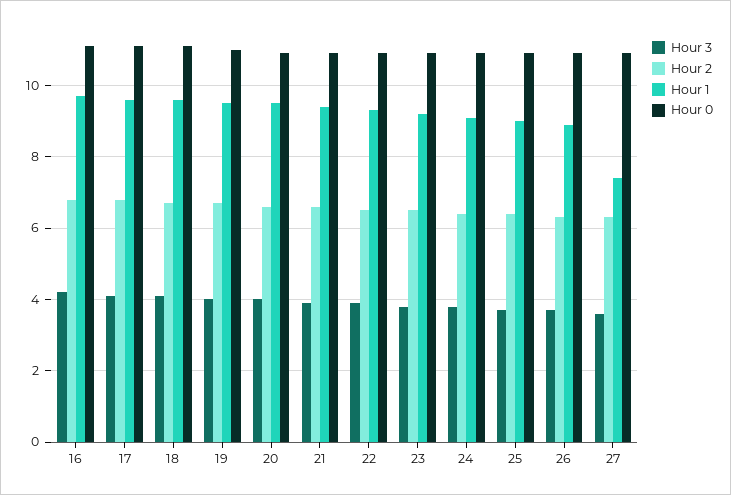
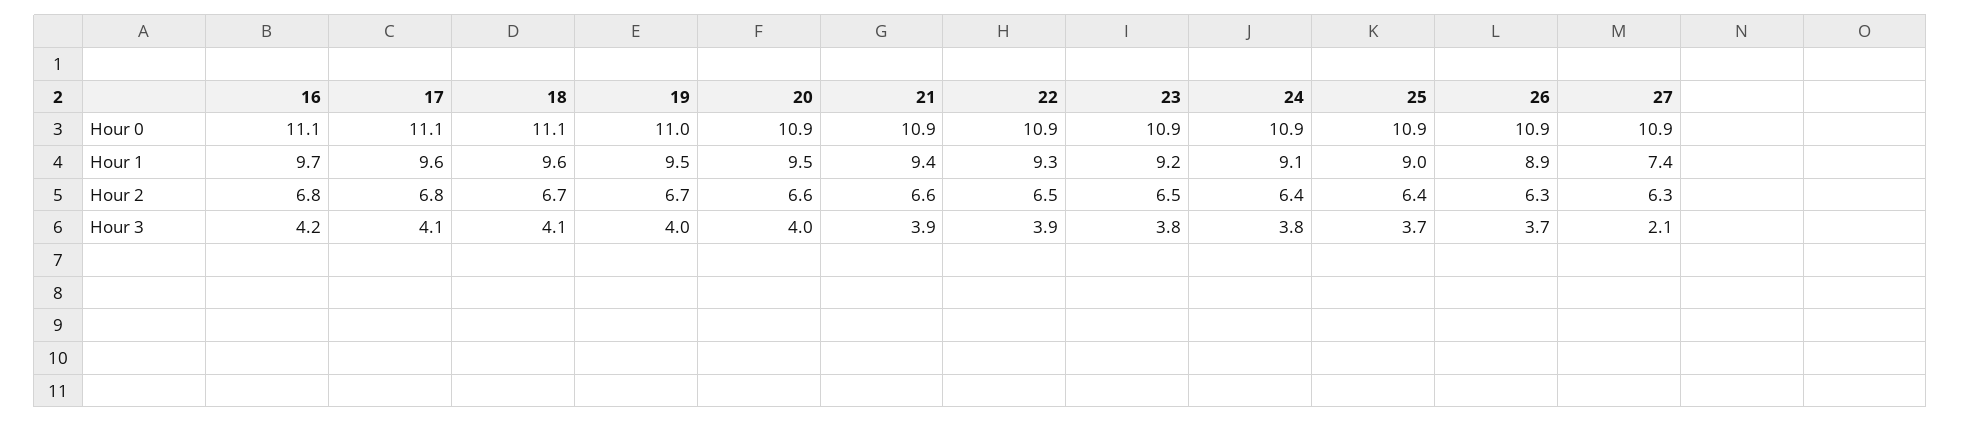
  {
    "Hour 3": {
      "16": 4.2,
      "17": 4.1,
      "18": 4.1,
      "19": 4,
      "20": 4,
      "21": 3.9,
      "22": 3.9,
      "23": 3.8,
      "24": 3.8,
      "25": 3.7,
      "26": 3.7,
-     "27": 3.5
+     "27": 2.1
    },
    "Hour 2": {
      "16": 6.8,
      "17": 6.8,
      "18": 6.7,
      "19": 6.7,
      "20": 6.6,
      "21": 6.6,
      "22": 6.5,
      "23": 6.5,
      "24": 6.4,
      "25": 6.4,
      "26": 6.3,
      "27": 6.3
    },
    "Hour 1": {
      "16": 9.7,
      "17": 9.6,
      "18": 9.6,
      "19": 9.5,
      "20": 9.5,
      "21": 9.4,
      "22": 9.3,
      "23": 9.2,
      "24": 9.1,
      "25": 9,
      "26": 8.9,
      "27": 7.4
    },
    "Hour 0": {
      "16": 11.1,
      "17": 11.1,
      "18": 11.1,
      "19": 11,
      "20": 10.9,
      "21": 10.9,
      "22": 10.9,
      "23": 10.9,
      "24": 10.9,
      "25": 10.9,
      "26": 10.9,
      "27": 10.9
    }
  }

